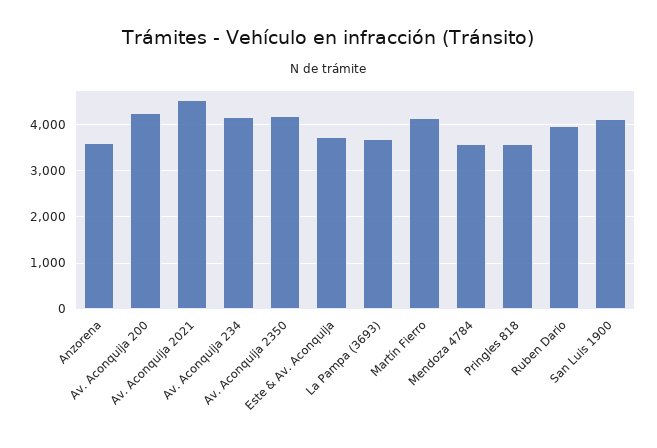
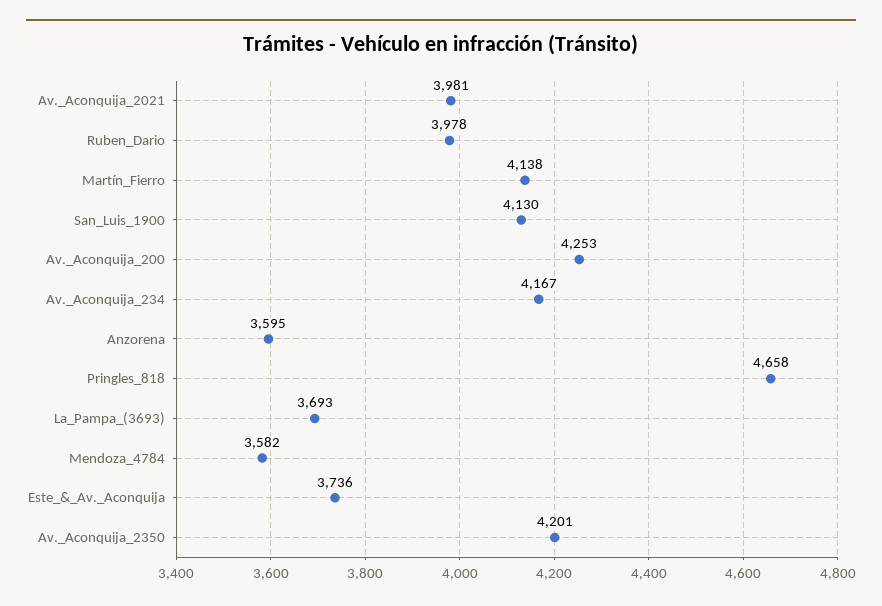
  {
    "Anzorena": 3595,
    "Av. Aconquija 200": 4253,
-   "Av. Aconquija 2021": 4600,
+   "Av. Aconquija 2021": 3981,
    "Av. Aconquija 234": 4167,
    "Av. Aconquija 2350": 4201,
    "Este & Av. Aconquija": 3736,
    "La Pampa (3693)": 3693,
    "Martín Fierro": 4138,
    "Mendoza 4784": 3582,
-   "Pringles 818": 3600,
+   "Pringles 818": 4658,
    "Ruben Dario": 3978,
    "San Luis 1900": 4130
  }

